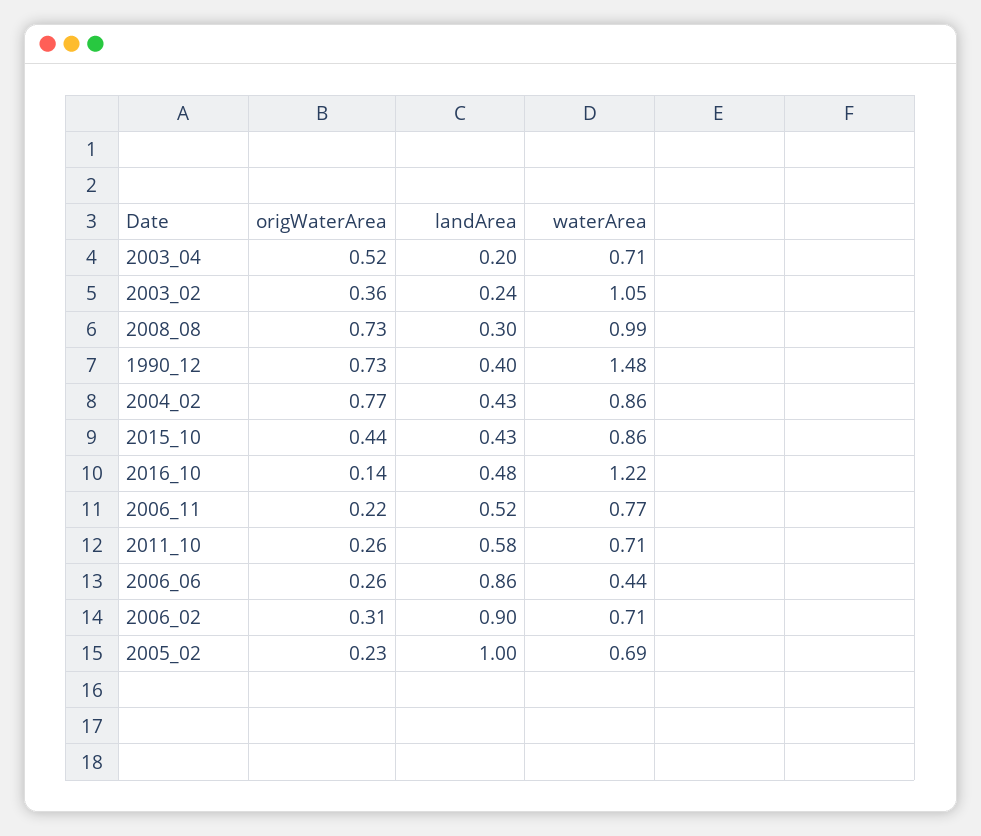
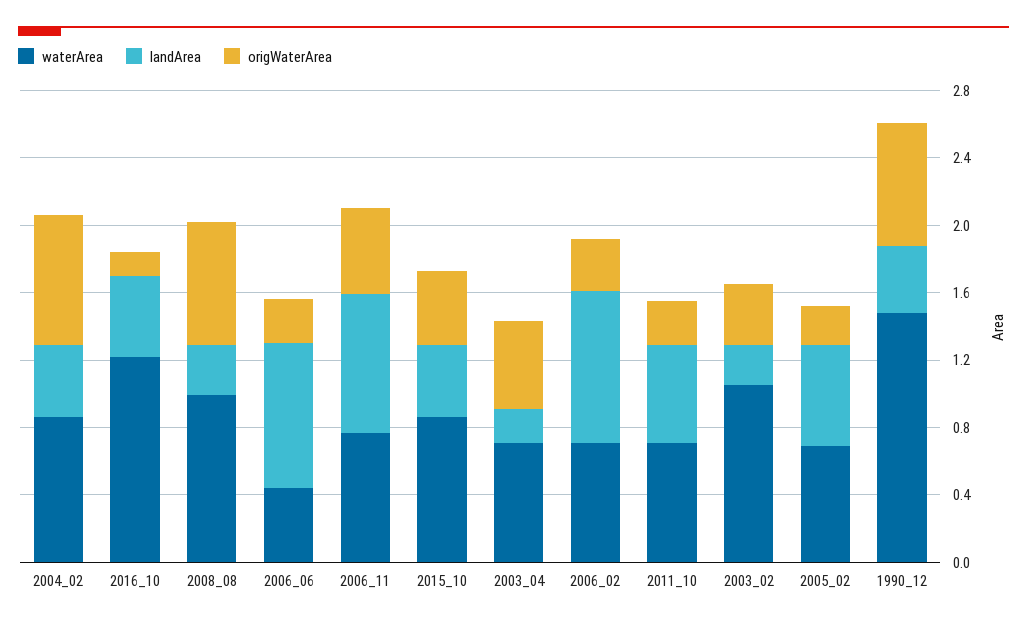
  {
    "origWaterArea": {
      "2003_04": 0.52,
      "2003_02": 0.36,
      "2008_08": 0.73,
      "1990_12": 0.73,
      "2004_02": 0.77,
      "2015_10": 0.44,
      "2016_10": 0.14,
-     "2006_11": 0.22,
+     "2006_11": 0.5,
      "2011_10": 0.26,
      "2006_06": 0.26,
      "2006_02": 0.31,
      "2005_02": 0.23
    },
    "landArea": {
      "2003_04": 0.2,
      "2003_02": 0.24,
      "2008_08": 0.3,
      "1990_12": 0.4,
      "2004_02": 0.43,
      "2015_10": 0.43,
      "2016_10": 0.48,
-     "2006_11": 0.52,
+     "2006_11": 0.8,
      "2011_10": 0.58,
      "2006_06": 0.86,
      "2006_02": 0.9,
-     "2005_02": 1
+     "2005_02": 0.6
    },
    "waterArea": {
      "2003_04": 0.71,
      "2003_02": 1.05,
      "2008_08": 0.99,
      "1990_12": 1.48,
      "2004_02": 0.86,
      "2015_10": 0.86,
      "2016_10": 1.22,
      "2006_11": 0.77,
      "2011_10": 0.71,
      "2006_06": 0.44,
      "2006_02": 0.71,
      "2005_02": 0.69
    }
  }

